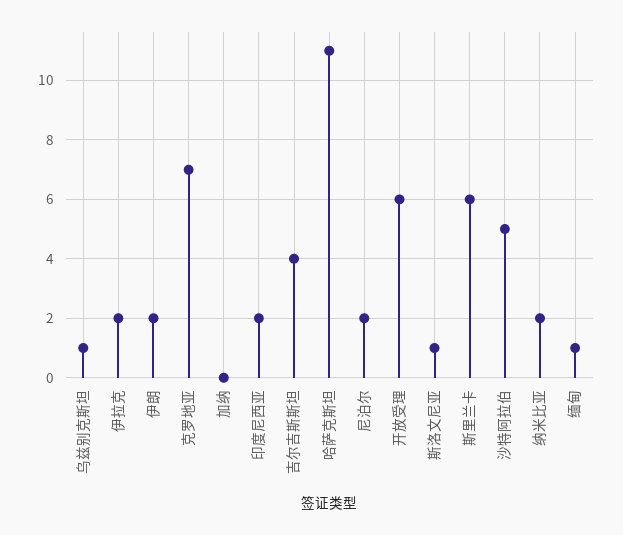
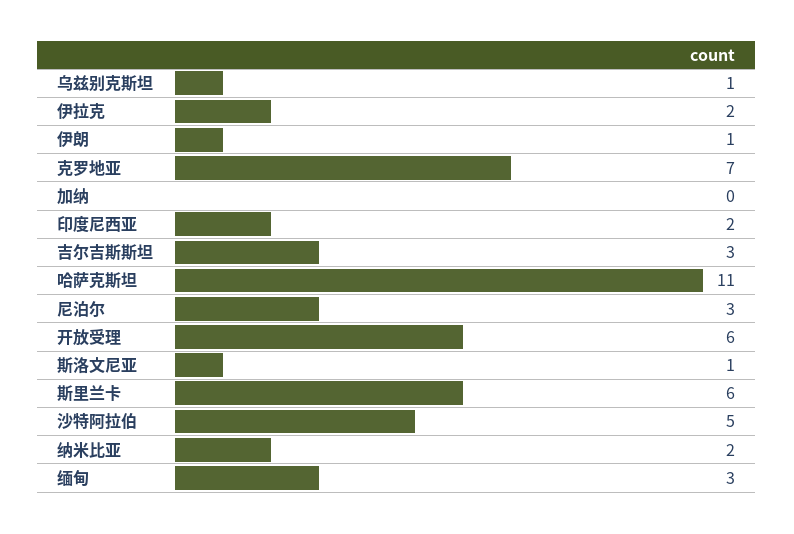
  {
    "乌兹别克斯坦": 1,
    "伊拉克": 2,
-   "伊朗": 2,
+   "伊朗": 1,
    "克罗地亚": 7,
    "加纳": 0,
    "印度尼西亚": 2,
-   "吉尔吉斯斯坦": 4,
+   "吉尔吉斯斯坦": 3,
    "哈萨克斯坦": 11,
-   "尼泊尔": 2,
+   "尼泊尔": 3,
    "开放受理": 6,
    "斯洛文尼亚": 1,
    "斯里兰卡": 6,
    "沙特阿拉伯": 5,
    "纳米比亚": 2,
-   "缅甸": 1
+   "缅甸": 3
  }

